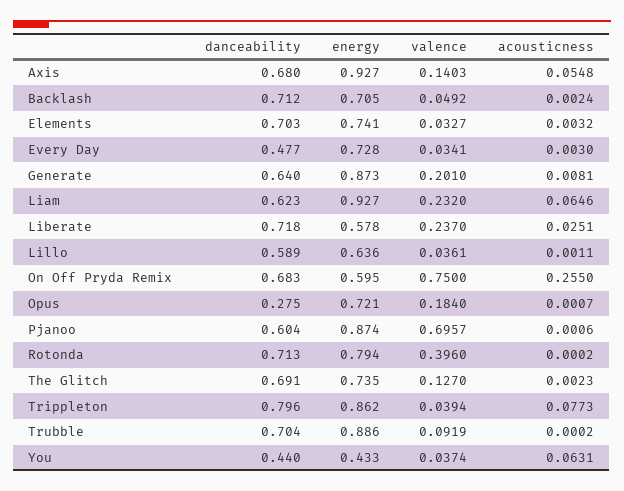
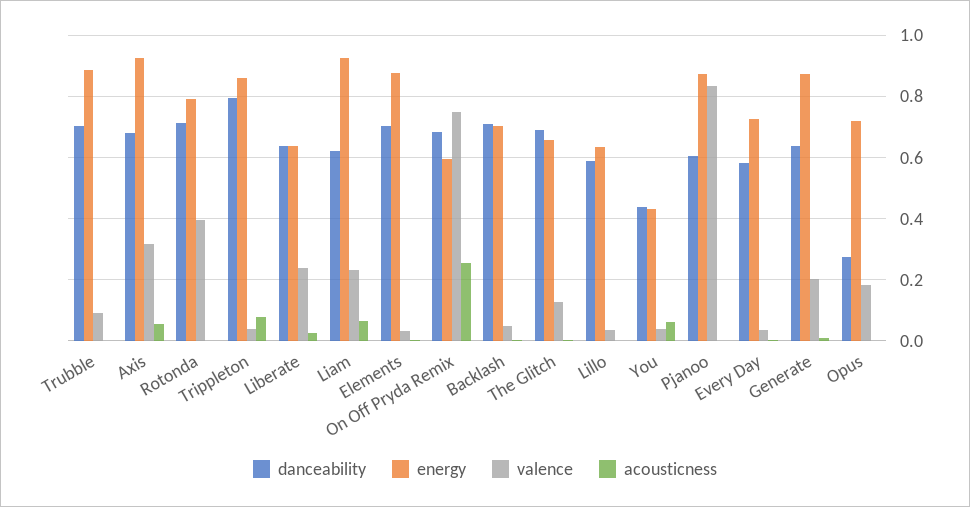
  {
    "danceability": {
      "Axis": 0.68,
      "Backlash": 0.712,
      "Elements": 0.703,
-     "Every Day": 0.477,
+     "Every Day": 0.58,
      "Generate": 0.64,
      "Liam": 0.623,
-     "Liberate": 0.718,
+     "Liberate": 0.64,
      "Lillo": 0.589,
      "On Off Pryda Remix": 0.683,
      "Opus": 0.275,
      "Pjanoo": 0.604,
      "Rotonda": 0.713,
      "The Glitch": 0.691,
      "Trippleton": 0.796,
      "Trubble": 0.704,
      "You": 0.44
    },
    "energy": {
      "Axis": 0.927,
      "Backlash": 0.705,
-     "Elements": 0.741,
+     "Elements": 0.88,
      "Every Day": 0.728,
      "Generate": 0.873,
      "Liam": 0.927,
-     "Liberate": 0.578,
+     "Liberate": 0.64,
      "Lillo": 0.636,
      "On Off Pryda Remix": 0.595,
      "Opus": 0.721,
      "Pjanoo": 0.874,
      "Rotonda": 0.794,
-     "The Glitch": 0.735,
+     "The Glitch": 0.66,
      "Trippleton": 0.862,
      "Trubble": 0.886,
      "You": 0.433
    },
    "valence": {
-     "Axis": 0.1403,
+     "Axis": 0.32,
      "Backlash": 0.0492,
      "Elements": 0.0327,
      "Every Day": 0.0341,
      "Generate": 0.201,
      "Liam": 0.232,
      "Liberate": 0.237,
      "Lillo": 0.0361,
      "On Off Pryda Remix": 0.75,
      "Opus": 0.184,
-     "Pjanoo": 0.6957,
+     "Pjanoo": 0.84,
      "Rotonda": 0.396,
      "The Glitch": 0.127,
      "Trippleton": 0.0394,
      "Trubble": 0.0919,
      "You": 0.0374
    },
    "acousticness": {
      "Axis": 0.0548,
      "Backlash": 0.0024,
      "Elements": 0.0032,
      "Every Day": 0.003,
      "Generate": 0.0081,
      "Liam": 0.0646,
      "Liberate": 0.0251,
      "Lillo": 0.0011,
      "On Off Pryda Remix": 0.255,
      "Opus": 0.0007,
      "Pjanoo": 0.0006,
      "Rotonda": 0.0002,
      "The Glitch": 0.0023,
      "Trippleton": 0.0773,
      "Trubble": 0.0002,
      "You": 0.0631
    }
  }

